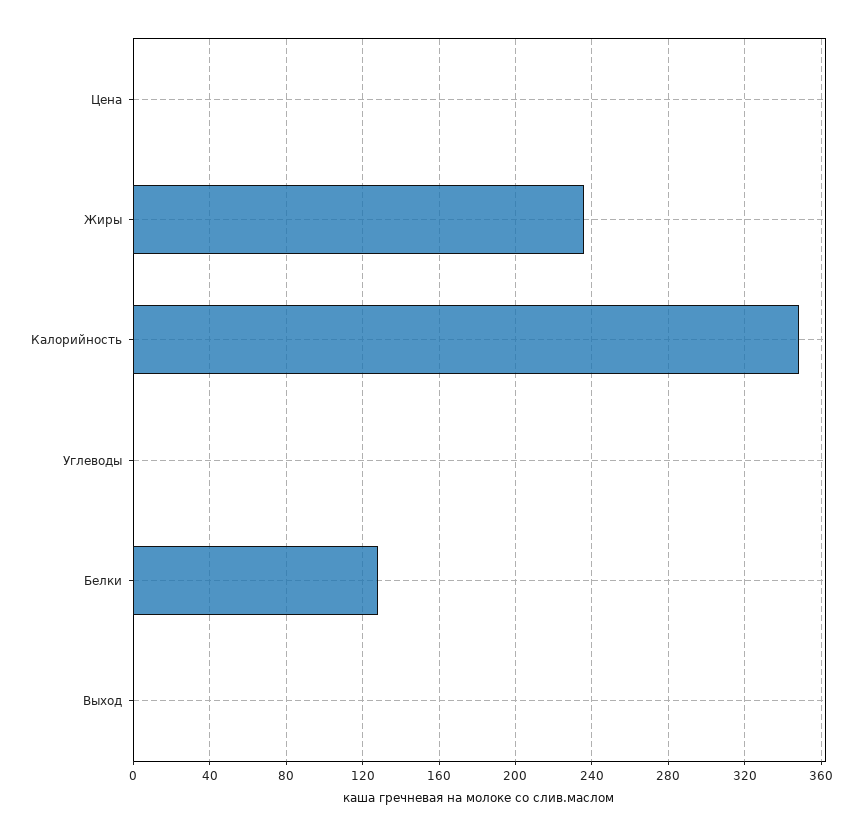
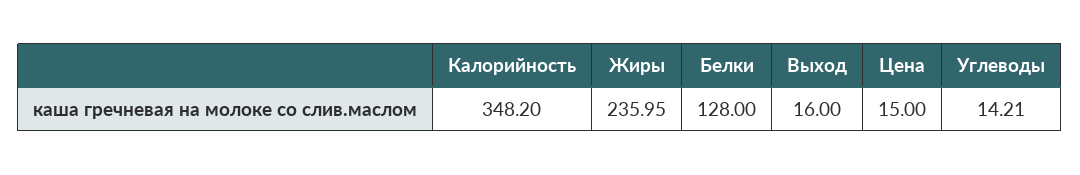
  {
-   "Цена": 0,
+   "Цена": 15,
    "Жиры": 235.95,
    "Калорийность": 348.2,
-   "Углеводы": 0,
+   "Углеводы": 14.21,
    "Белки": 128,
-   "Выход": 0
+   "Выход": 16
  }

